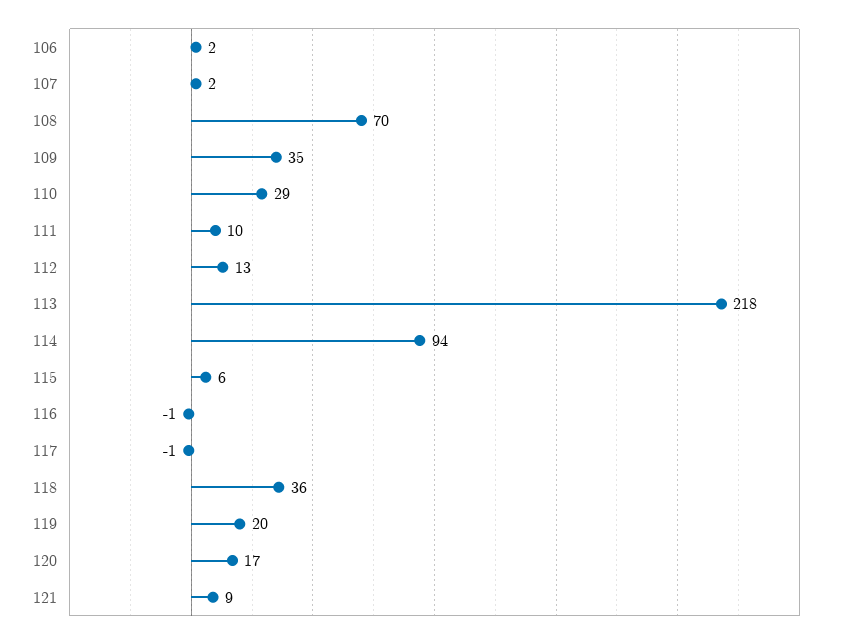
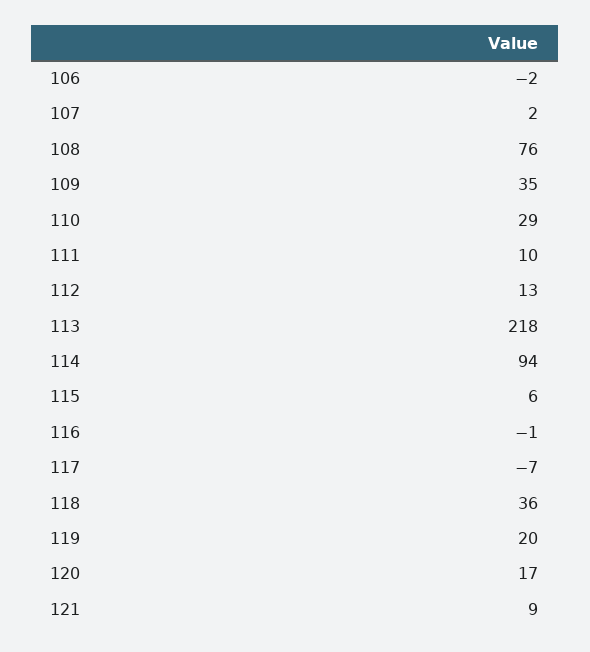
  {
-   "106": 2,
+   "106": -2,
    "107": 2,
-   "108": 70,
+   "108": 76,
    "109": 35,
    "110": 29,
    "111": 10,
    "112": 13,
    "113": 218,
    "114": 94,
    "115": 6,
    "116": -1,
-   "117": -1,
+   "117": -7,
    "118": 36,
    "119": 20,
    "120": 17,
    "121": 9
  }

